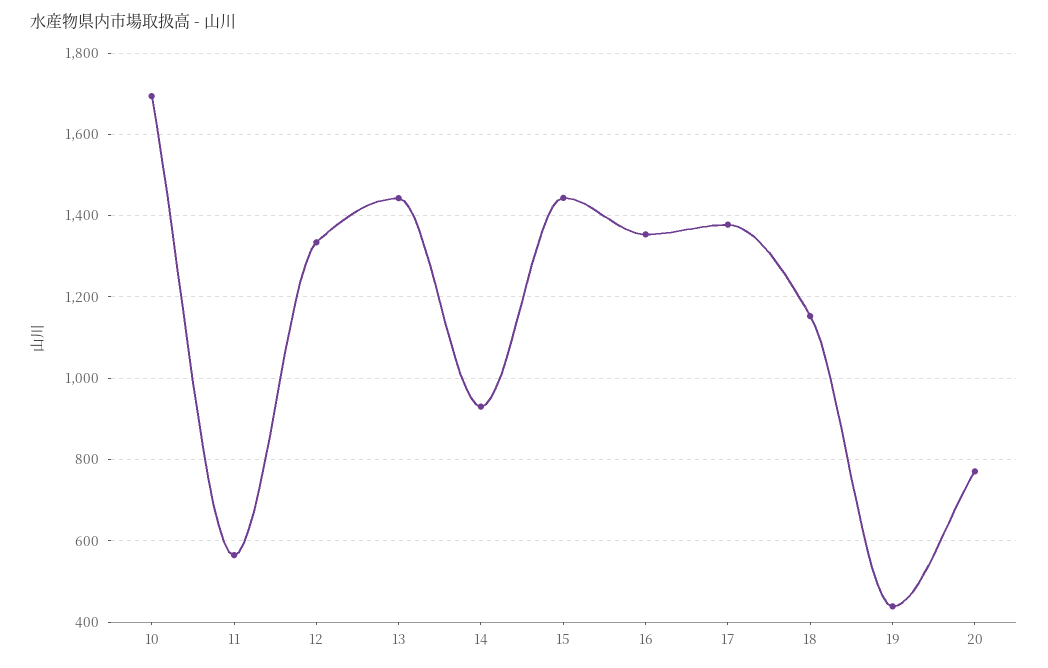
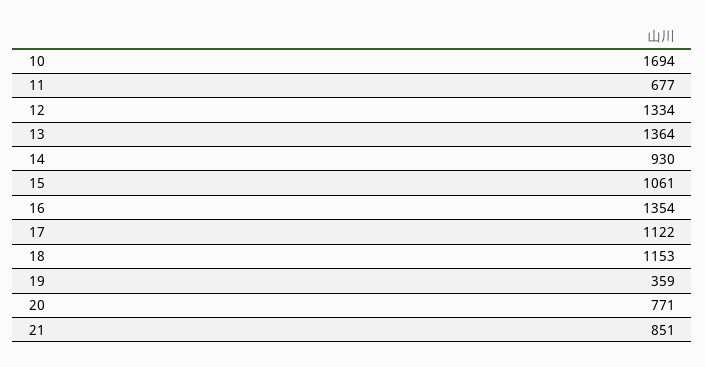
  {
    "10": 1694,
-   "11": 560,
+   "11": 677,
    "12": 1334,
-   "13": 1440,
+   "13": 1364,
    "14": 930,
-   "15": 1440,
+   "15": 1061,
    "16": 1354,
-   "17": 1380,
+   "17": 1122,
    "18": 1153,
-   "19": 440,
+   "19": 359,
-   "20": 771
+   "20": 771,
+   "21": 851
  }

